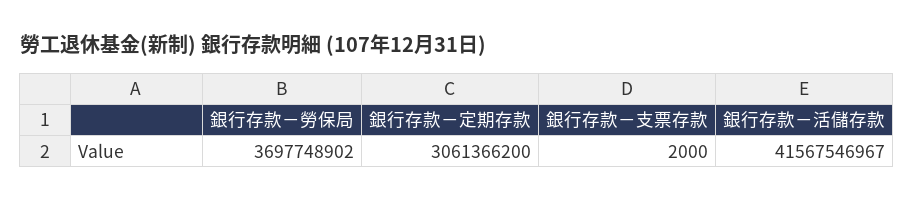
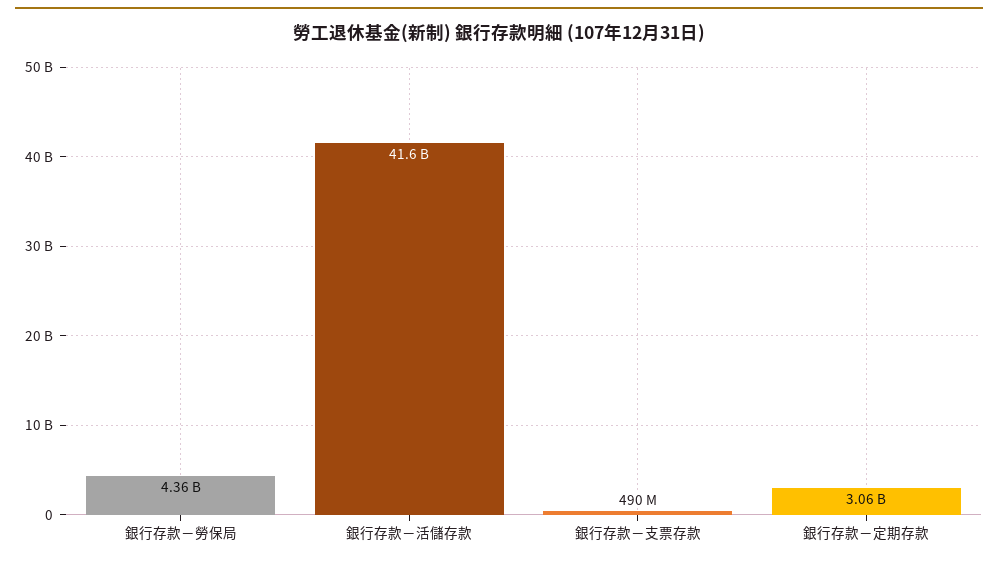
  {
-   "銀行存款－勞保局": 3697748902,
+   "銀行存款－勞保局": 4360000000,
    "銀行存款－定期存款": 3061366200,
-   "銀行存款－支票存款": 2000,
+   "銀行存款－支票存款": 490000000,
    "銀行存款－活儲存款": 41567546967
  }

